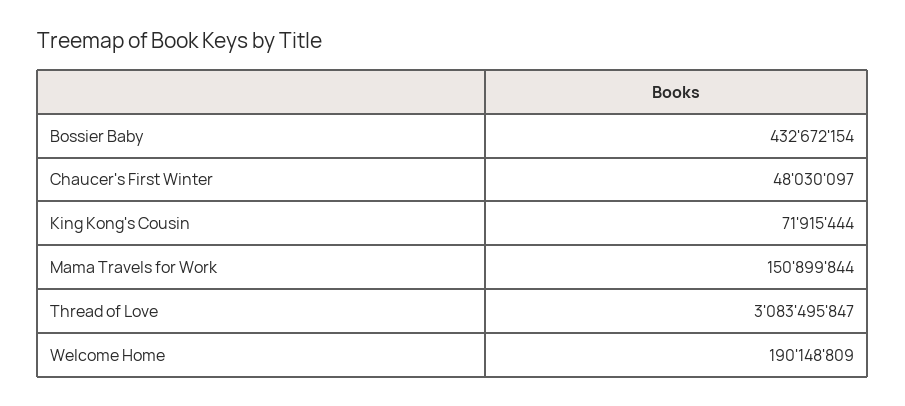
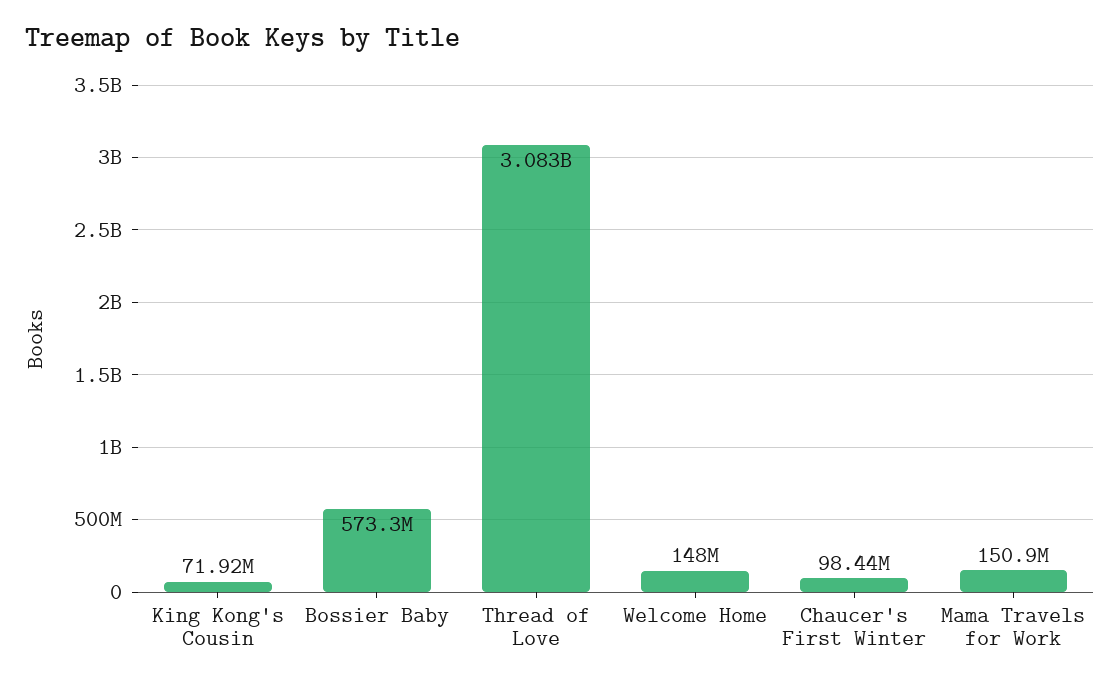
  {
-   "Bossier Baby": 432672154,
+   "Bossier Baby": 573300000,
-   "Chaucer's First Winter": 48030097,
+   "Chaucer's First Winter": 98440000,
    "King Kong's Cousin": 71915444,
    "Mama Travels for Work": 150899844,
    "Thread of Love": 3083495847,
-   "Welcome Home": 190148809
+   "Welcome Home": 148000000
  }

